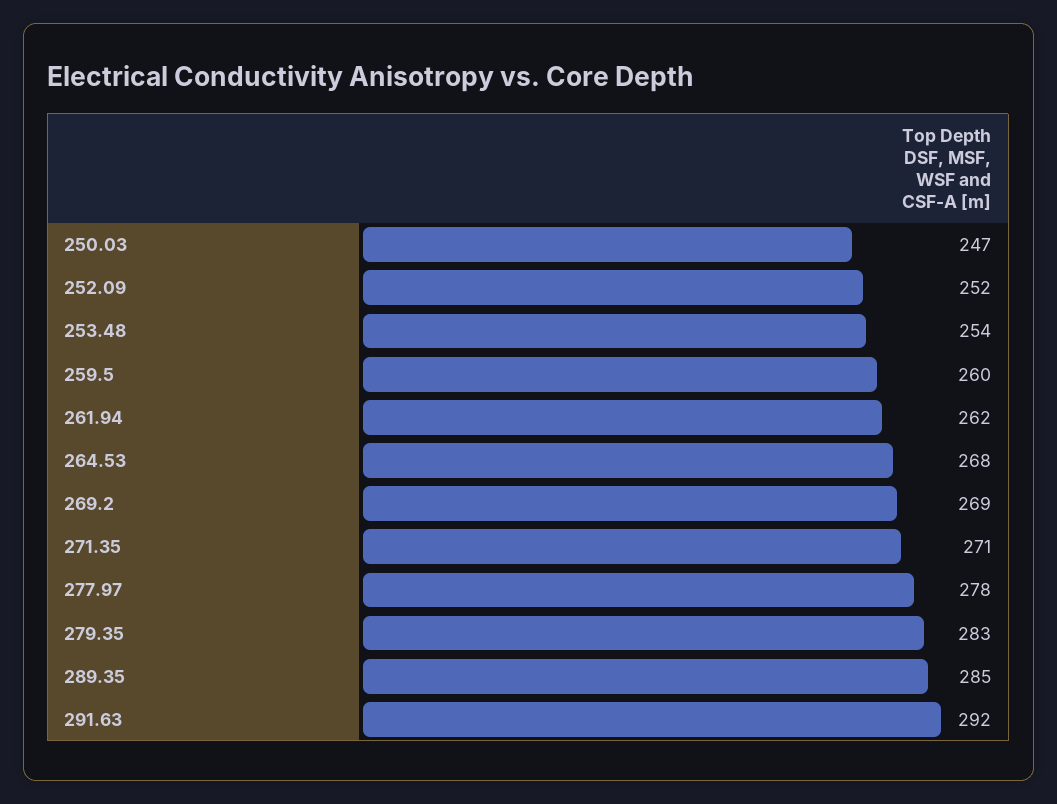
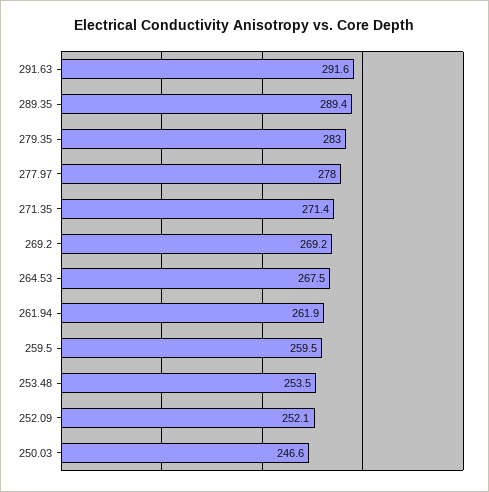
  {
    "250.03": 246.6,
    "252.09": 252.1,
    "253.48": 253.5,
    "259.5": 259.5,
    "261.94": 261.9,
    "264.53": 267.5,
    "269.2": 269.2,
    "271.35": 271.4,
    "277.97": 278,
    "279.35": 283,
-   "289.35": 285,
+   "289.35": 289.4,
    "291.63": 291.6
  }

